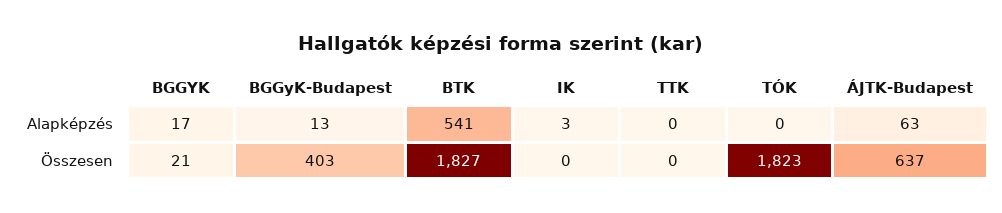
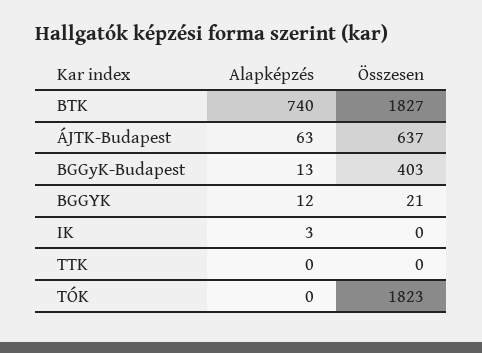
  {
    "BGGYK": {
-     "Alapképzés": 17,
+     "Alapképzés": 12,
      "Összesen": 21
    },
    "BGGyK-Budapest": {
      "Alapképzés": 13,
      "Összesen": 403
    },
    "BTK": {
-     "Alapképzés": 541,
+     "Alapképzés": 740,
      "Összesen": 1827
    },
    "IK": {
      "Alapképzés": 3,
      "Összesen": 0
    },
    "TTK": {
      "Alapképzés": 0,
      "Összesen": 0
    },
    "TÓK": {
      "Alapképzés": 0,
      "Összesen": 1823
    },
    "ÁJTK-Budapest": {
      "Alapképzés": 63,
      "Összesen": 637
    }
  }

